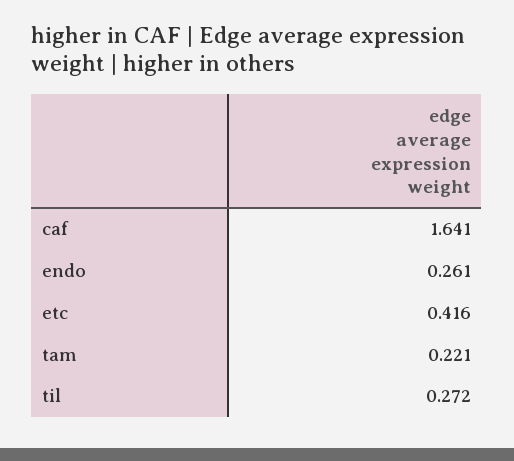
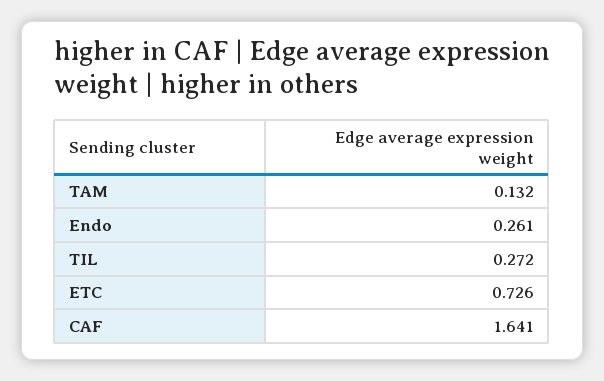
  {
    "caf": 1.641,
    "endo": 0.261,
-   "etc": 0.416,
+   "etc": 0.726,
-   "tam": 0.221,
+   "tam": 0.132,
    "til": 0.272
  }

